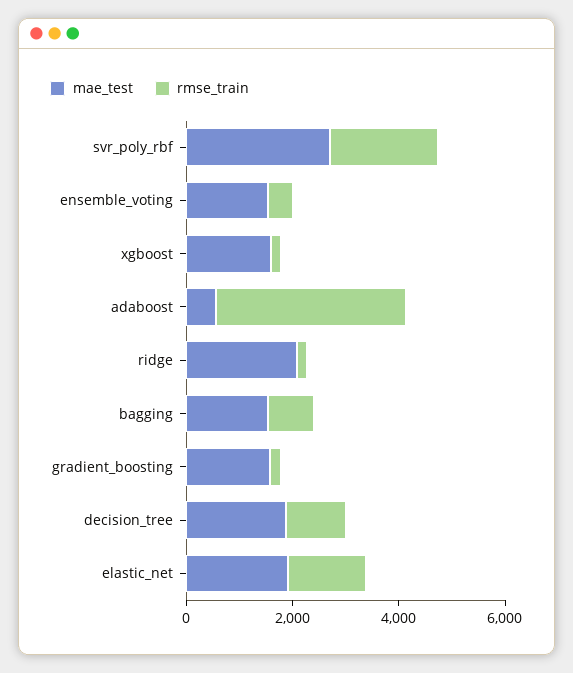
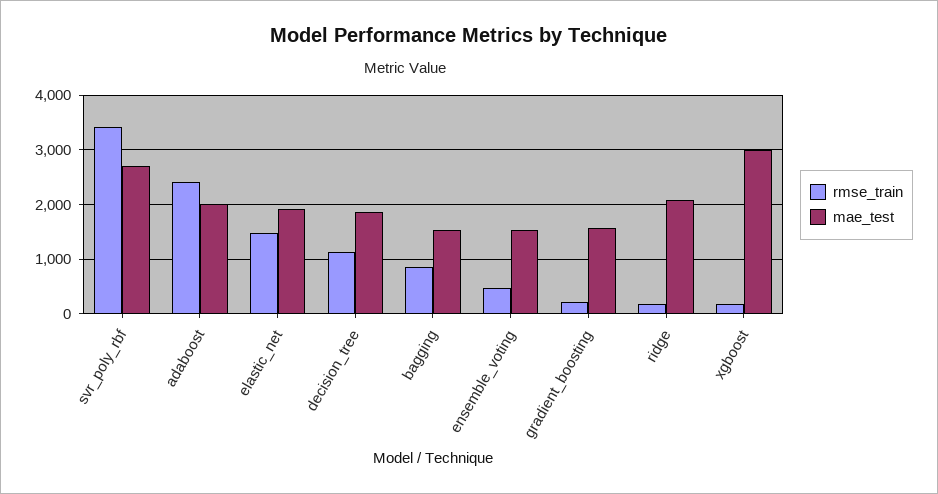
  {
    "mae_test": {
      "svr_poly_rbf": 2800,
      "ensemble_voting": 1600,
-     "xgboost": 1500,
+     "xgboost": 3000,
-     "adaboost": 500,
+     "adaboost": 2000,
      "ridge": 2000,
      "bagging": 1600,
      "gradient_boosting": 1600,
      "decision_tree": 1800,
      "elastic_net": 2000
    },
    "rmse_train": {
-     "svr_poly_rbf": 2000,
+     "svr_poly_rbf": 3400,
      "ensemble_voting": 400,
      "xgboost": 200,
-     "adaboost": 3500,
+     "adaboost": 2400,
      "ridge": 200,
      "bagging": 800,
      "gradient_boosting": 200,
      "decision_tree": 1200,
      "elastic_net": 1400
    }
  }

